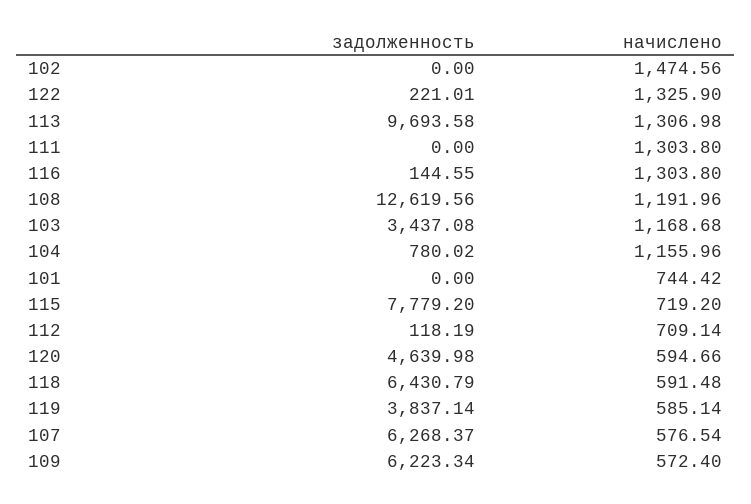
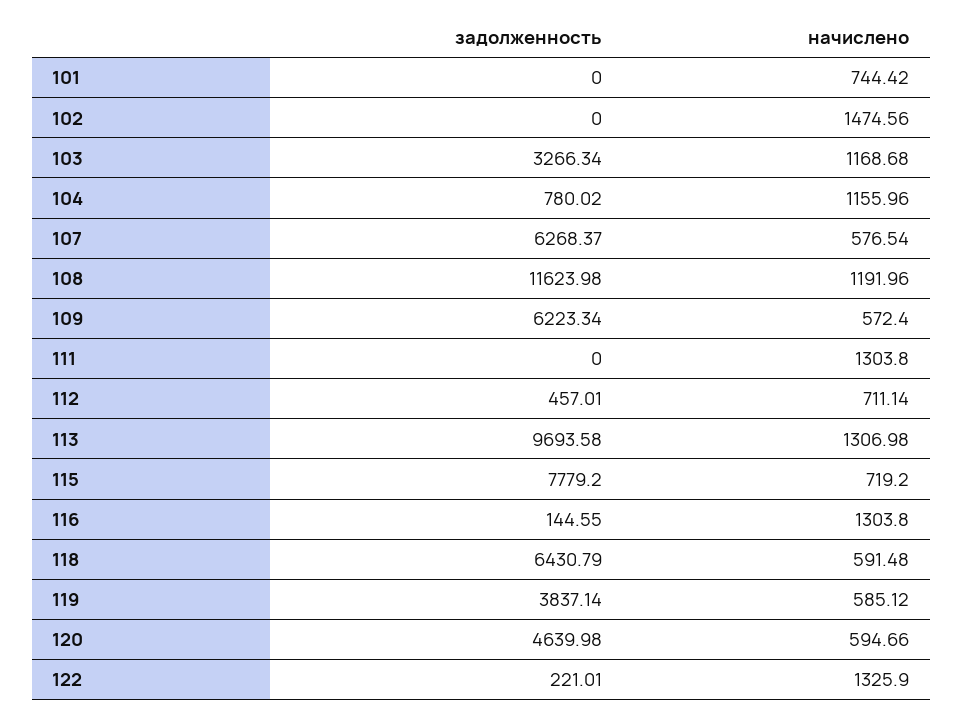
  {
    "задолженность": {
      "102": 0,
      "122": 221.01,
      "113": 9693.58,
      "111": 0,
      "116": 144.55,
-     "108": 12619.56,
+     "108": 11623.98,
-     "103": 3437.08,
+     "103": 3266.34,
      "104": 780.02,
      "101": 0,
      "115": 7779.2,
-     "112": 118.19,
+     "112": 457.01,
      "120": 4639.98,
      "118": 6430.79,
      "119": 3837.14,
      "107": 6268.37,
      "109": 6223.34
    },
    "начислено": {
      "102": 1474.56,
      "122": 1325.9,
      "113": 1306.98,
      "111": 1303.8,
      "116": 1303.8,
      "108": 1191.96,
      "103": 1168.68,
      "104": 1155.96,
      "101": 744.42,
      "115": 719.2,
-     "112": 709.14,
+     "112": 711.14,
      "120": 594.66,
      "118": 591.48,
-     "119": 585.14,
+     "119": 585.12,
      "107": 576.54,
      "109": 572.4
    }
  }

